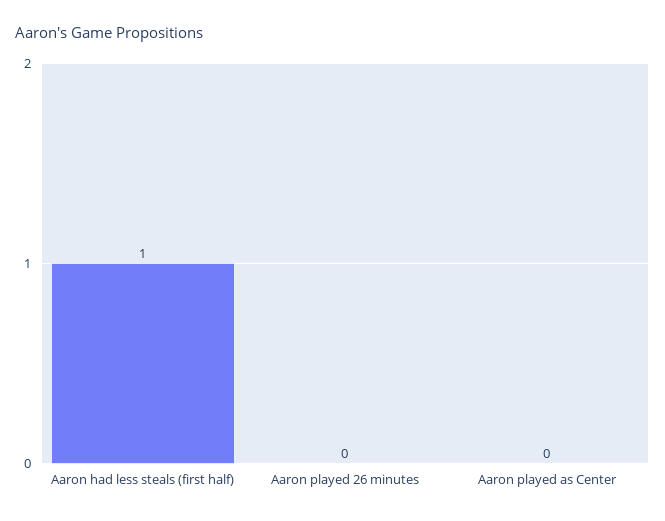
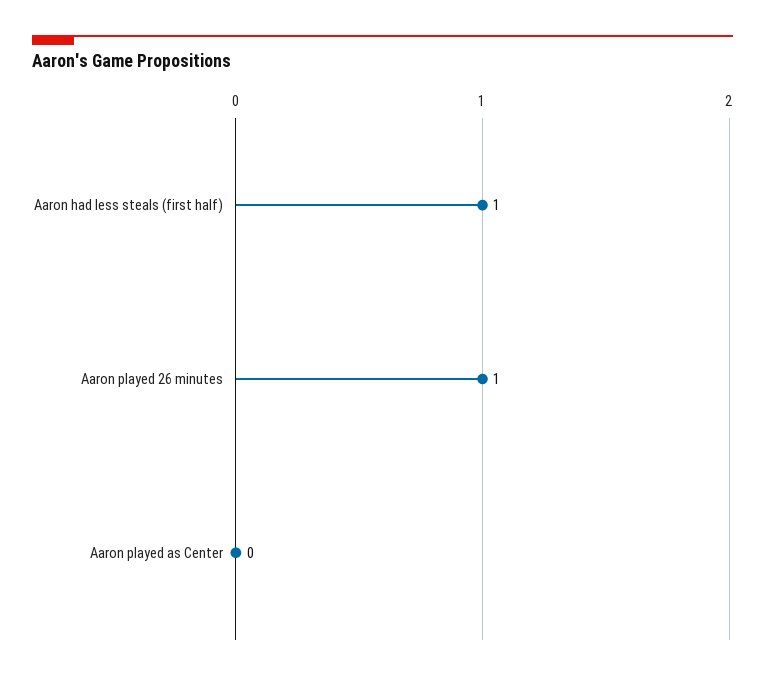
  {
    "Aaron had less steals (first half)": 1,
-   "Aaron played 26 minutes": 0,
+   "Aaron played 26 minutes": 1,
    "Aaron played as Center": 0
  }

